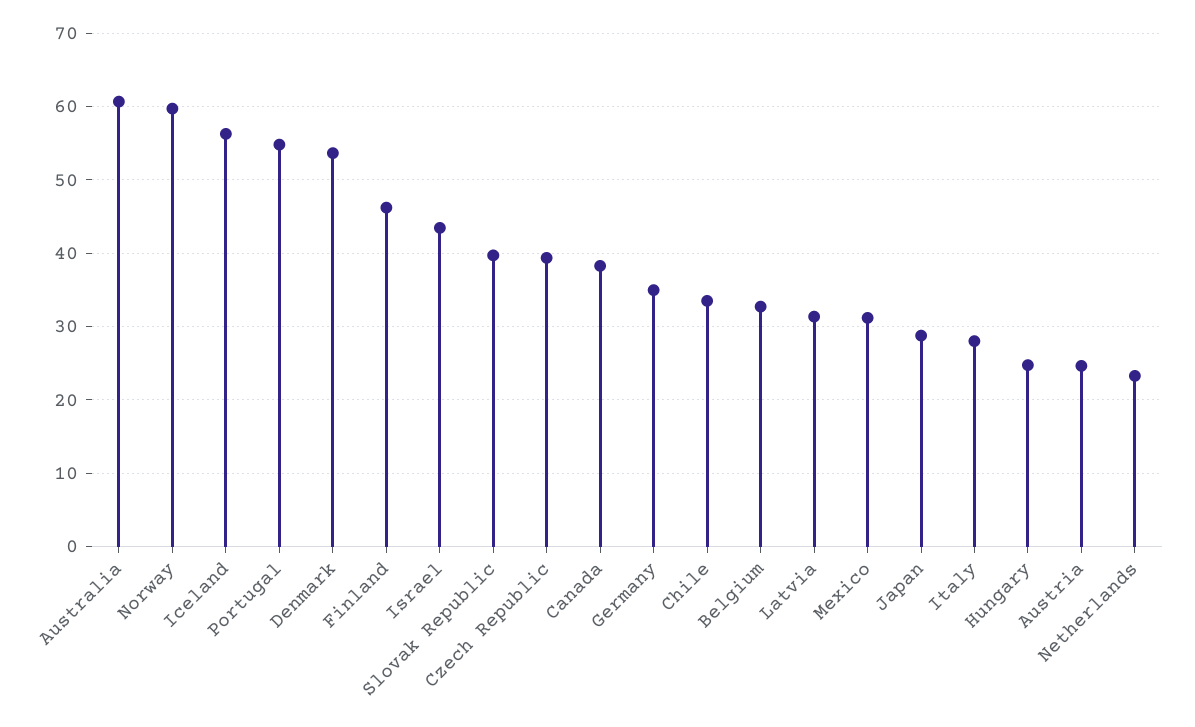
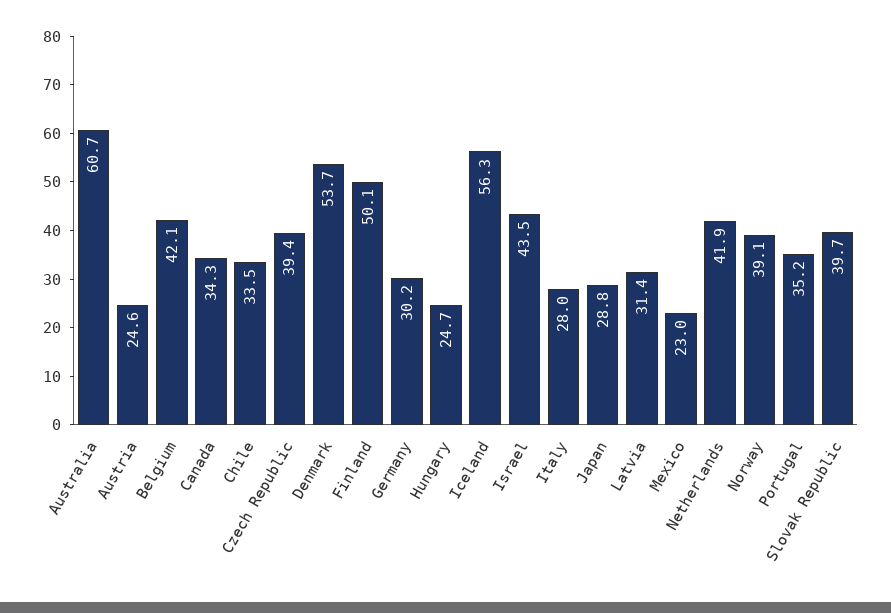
  {
    "Australia": 60.7,
-   "Norway": 60,
+   "Norway": 39.1,
    "Iceland": 56.3,
-   "Portugal": 55,
+   "Portugal": 35.2,
    "Denmark": 53.7,
-   "Finland": 46,
+   "Finland": 50.1,
    "Israel": 43.5,
    "Slovak Republic": 39.7,
    "Czech Republic": 39.4,
-   "Canada": 38,
+   "Canada": 34.3,
-   "Germany": 35,
+   "Germany": 30.2,
    "Chile": 33.5,
-   "Belgium": 33,
+   "Belgium": 42.1,
    "Latvia": 31.4,
-   "Mexico": 31,
+   "Mexico": 23,
    "Japan": 28.8,
    "Italy": 28,
    "Hungary": 24.7,
    "Austria": 24.6,
-   "Netherlands": 23
+   "Netherlands": 41.9
  }

